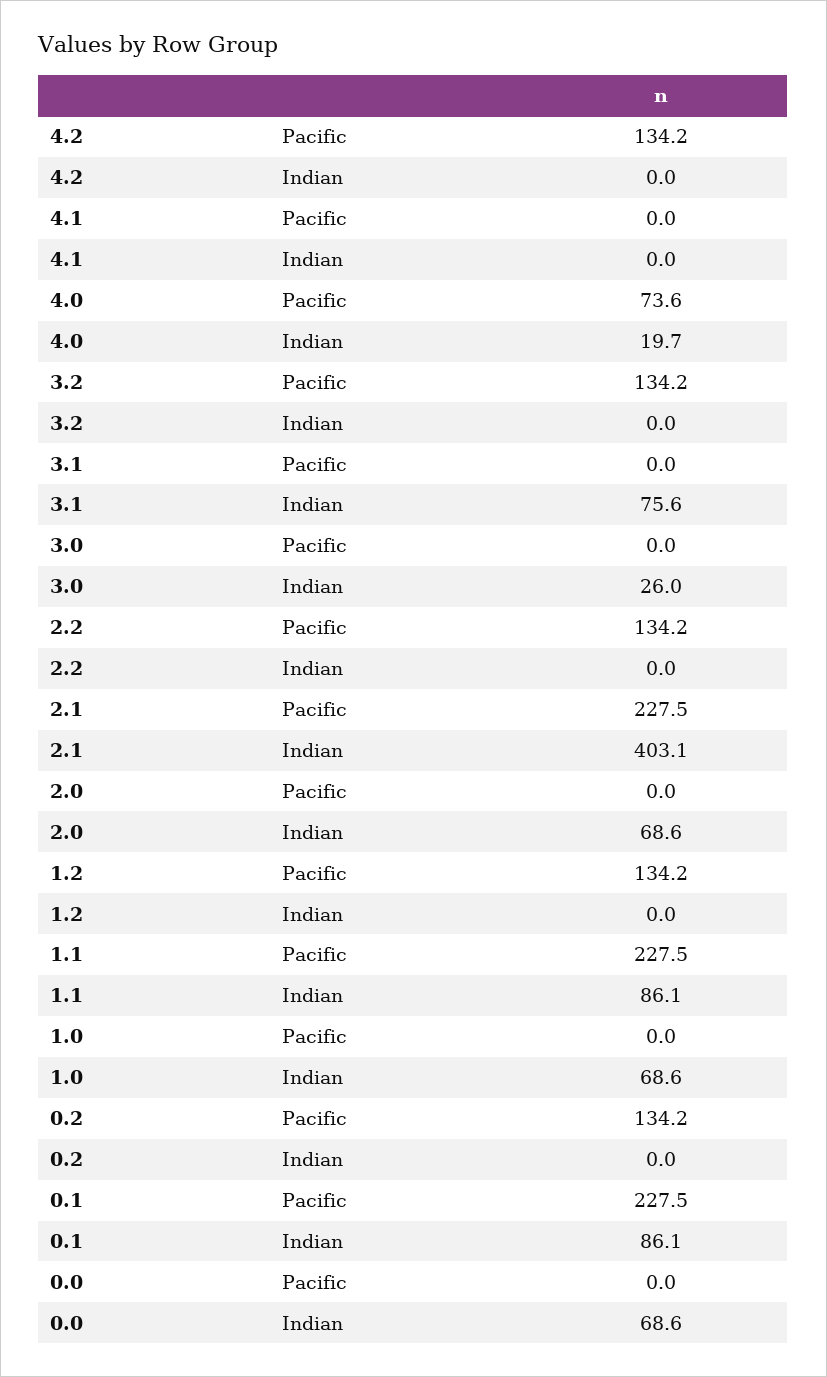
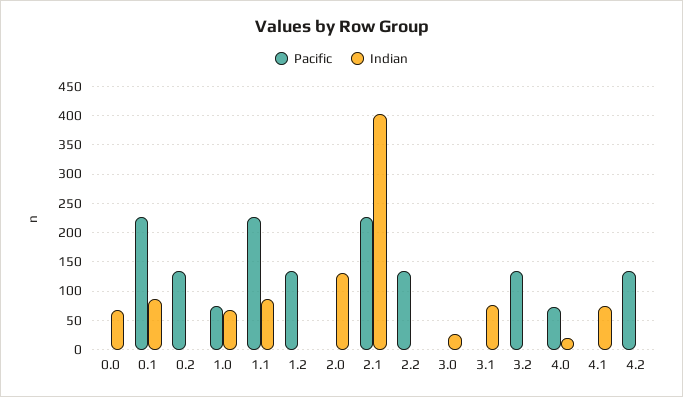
  {
    "Pacific": {
      "4.2": 134.2,
      "4.1": 0,
      "4.0": 73.6,
      "3.2": 134.2,
      "3.1": 0,
      "3.0": 0,
      "2.2": 134.2,
      "2.1": 227.5,
      "2.0": 0,
      "1.2": 134.2,
      "1.1": 227.5,
-     "1.0": 0,
+     "1.0": 75,
      "0.2": 134.2,
      "0.1": 227.5,
      "0.0": 0
    },
    "Indian": {
      "4.2": 0,
-     "4.1": 0,
+     "4.1": 75,
      "4.0": 19.7,
      "3.2": 0,
      "3.1": 75.6,
      "3.0": 26,
      "2.2": 0,
      "2.1": 403.1,
-     "2.0": 68.6,
+     "2.0": 125,
      "1.2": 0,
      "1.1": 86.1,
      "1.0": 68.6,
      "0.2": 0,
      "0.1": 86.1,
      "0.0": 68.6
    }
  }

